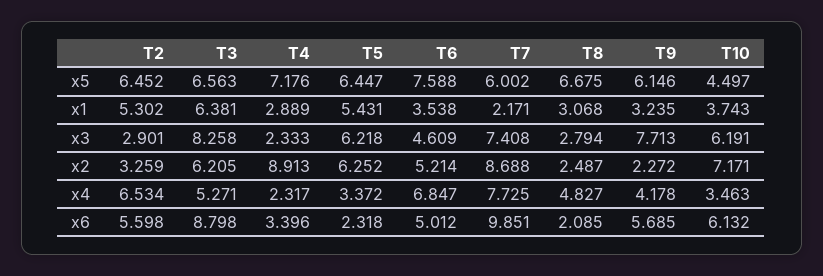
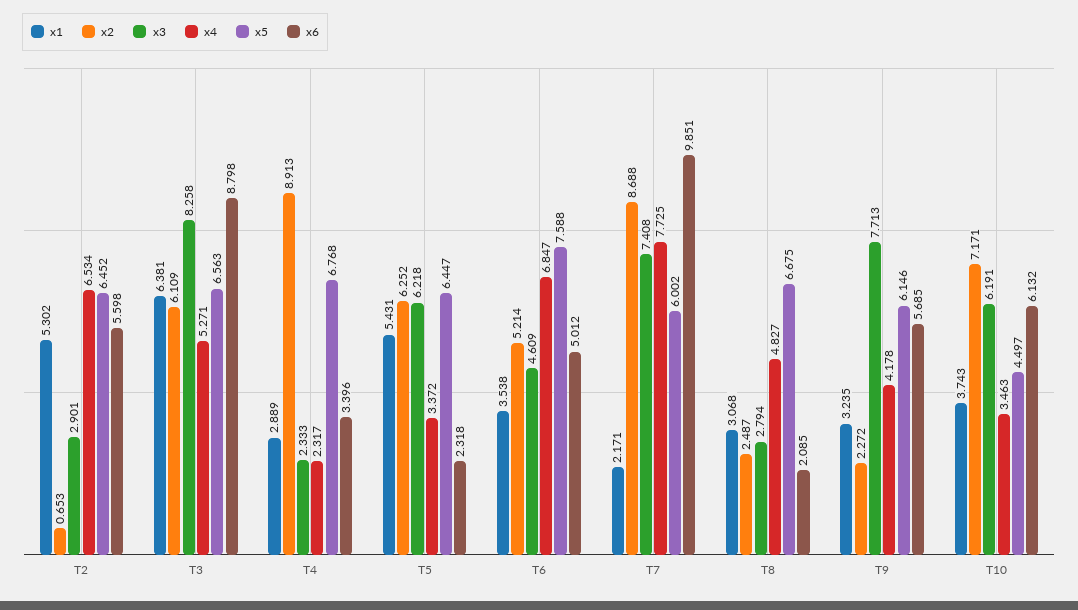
  {
    "x5": {
      "T2": 6.452,
      "T3": 6.563,
-     "T4": 7.176,
+     "T4": 6.768,
      "T5": 6.447,
      "T6": 7.588,
      "T7": 6.002,
      "T8": 6.675,
      "T9": 6.146,
      "T10": 4.497
    },
    "x1": {
      "T2": 5.302,
      "T3": 6.381,
      "T4": 2.889,
      "T5": 5.431,
      "T6": 3.538,
      "T7": 2.171,
      "T8": 3.068,
      "T9": 3.235,
      "T10": 3.743
    },
    "x3": {
      "T2": 2.901,
      "T3": 8.258,
      "T4": 2.333,
      "T5": 6.218,
      "T6": 4.609,
      "T7": 7.408,
      "T8": 2.794,
      "T9": 7.713,
      "T10": 6.191
    },
    "x2": {
-     "T2": 3.259,
+     "T2": 0.653,
-     "T3": 6.205,
+     "T3": 6.109,
      "T4": 8.913,
      "T5": 6.252,
      "T6": 5.214,
      "T7": 8.688,
      "T8": 2.487,
      "T9": 2.272,
      "T10": 7.171
    },
    "x4": {
      "T2": 6.534,
      "T3": 5.271,
      "T4": 2.317,
      "T5": 3.372,
      "T6": 6.847,
      "T7": 7.725,
      "T8": 4.827,
      "T9": 4.178,
      "T10": 3.463
    },
    "x6": {
      "T2": 5.598,
      "T3": 8.798,
      "T4": 3.396,
      "T5": 2.318,
      "T6": 5.012,
      "T7": 9.851,
      "T8": 2.085,
      "T9": 5.685,
      "T10": 6.132
    }
  }

